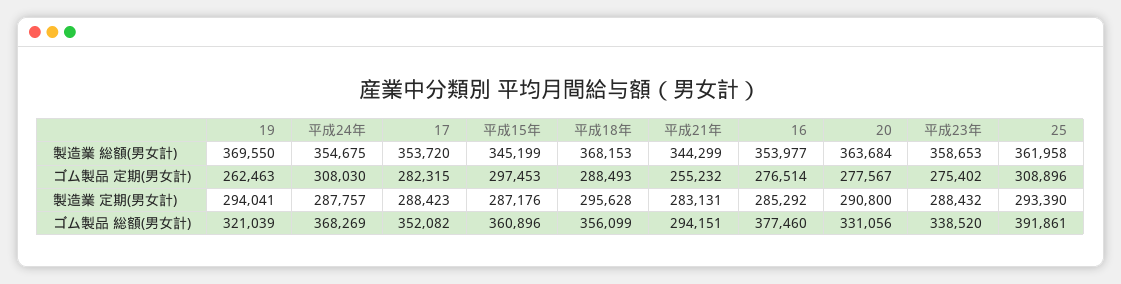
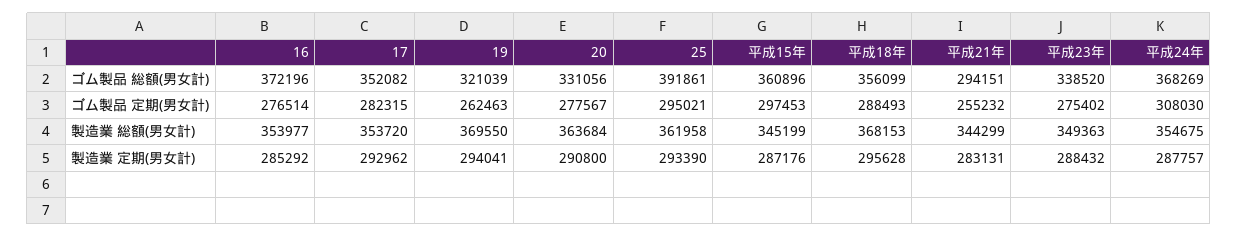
  {
    "19": {
      "製造業 総額(男女計)": 369550,
      "ゴム製品 定期(男女計)": 262463,
      "製造業 定期(男女計)": 294041,
      "ゴム製品 総額(男女計)": 321039
    },
    "平成24年": {
      "製造業 総額(男女計)": 354675,
      "ゴム製品 定期(男女計)": 308030,
      "製造業 定期(男女計)": 287757,
      "ゴム製品 総額(男女計)": 368269
    },
    "17": {
      "製造業 総額(男女計)": 353720,
      "ゴム製品 定期(男女計)": 282315,
-     "製造業 定期(男女計)": 288423,
+     "製造業 定期(男女計)": 292962,
      "ゴム製品 総額(男女計)": 352082
    },
    "平成15年": {
      "製造業 総額(男女計)": 345199,
      "ゴム製品 定期(男女計)": 297453,
      "製造業 定期(男女計)": 287176,
      "ゴム製品 総額(男女計)": 360896
    },
    "平成18年": {
      "製造業 総額(男女計)": 368153,
      "ゴム製品 定期(男女計)": 288493,
      "製造業 定期(男女計)": 295628,
      "ゴム製品 総額(男女計)": 356099
    },
    "平成21年": {
      "製造業 総額(男女計)": 344299,
      "ゴム製品 定期(男女計)": 255232,
      "製造業 定期(男女計)": 283131,
      "ゴム製品 総額(男女計)": 294151
    },
    "16": {
      "製造業 総額(男女計)": 353977,
      "ゴム製品 定期(男女計)": 276514,
      "製造業 定期(男女計)": 285292,
-     "ゴム製品 総額(男女計)": 377460
+     "ゴム製品 総額(男女計)": 372196
    },
    "20": {
      "製造業 総額(男女計)": 363684,
      "ゴム製品 定期(男女計)": 277567,
      "製造業 定期(男女計)": 290800,
      "ゴム製品 総額(男女計)": 331056
    },
    "平成23年": {
-     "製造業 総額(男女計)": 358653,
+     "製造業 総額(男女計)": 349363,
      "ゴム製品 定期(男女計)": 275402,
      "製造業 定期(男女計)": 288432,
      "ゴム製品 総額(男女計)": 338520
    },
    "25": {
      "製造業 総額(男女計)": 361958,
-     "ゴム製品 定期(男女計)": 308896,
+     "ゴム製品 定期(男女計)": 295021,
      "製造業 定期(男女計)": 293390,
      "ゴム製品 総額(男女計)": 391861
    }
  }

